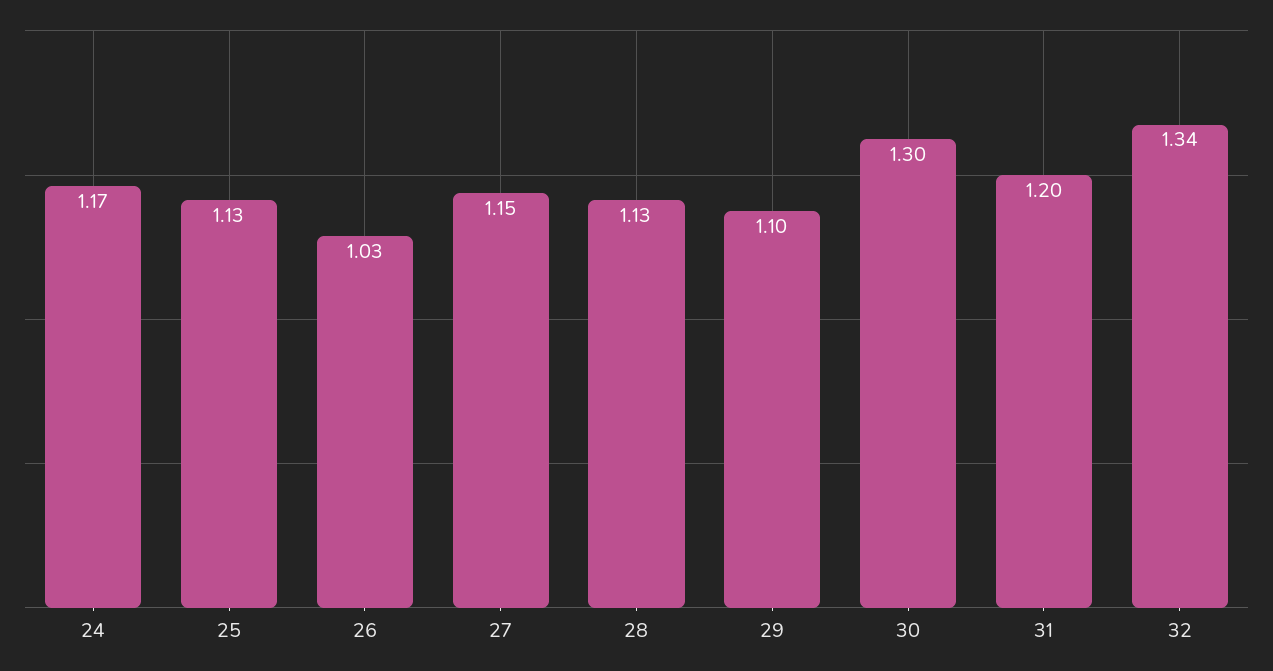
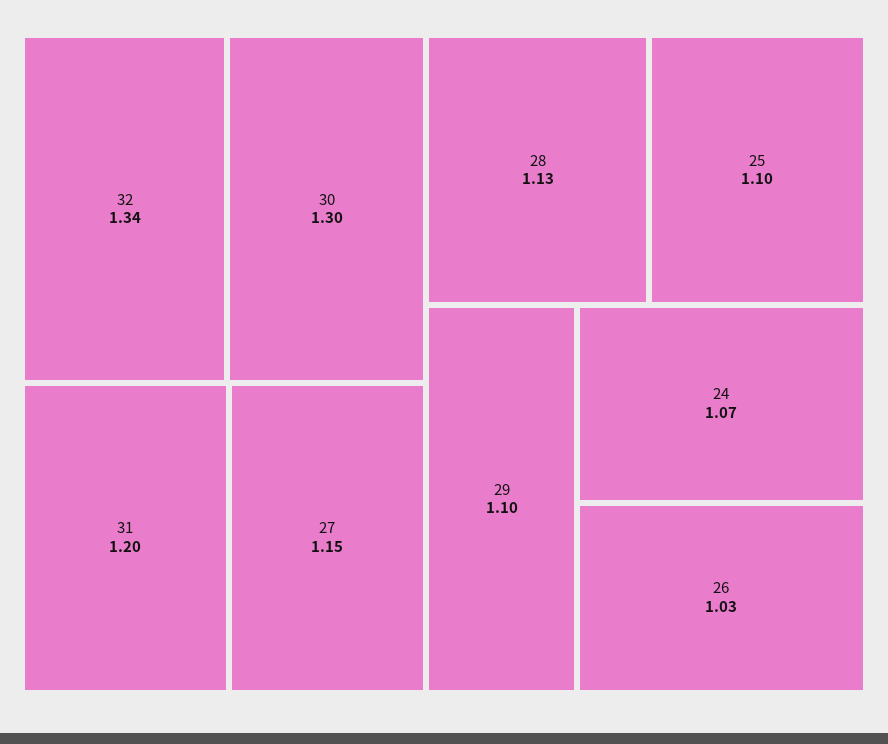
  {
-   "24": 1.17,
+   "24": 1.07,
-   "25": 1.13,
+   "25": 1.1,
    "26": 1.03,
    "27": 1.15,
    "28": 1.13,
    "29": 1.1,
    "30": 1.3,
    "31": 1.2,
    "32": 1.34
  }

